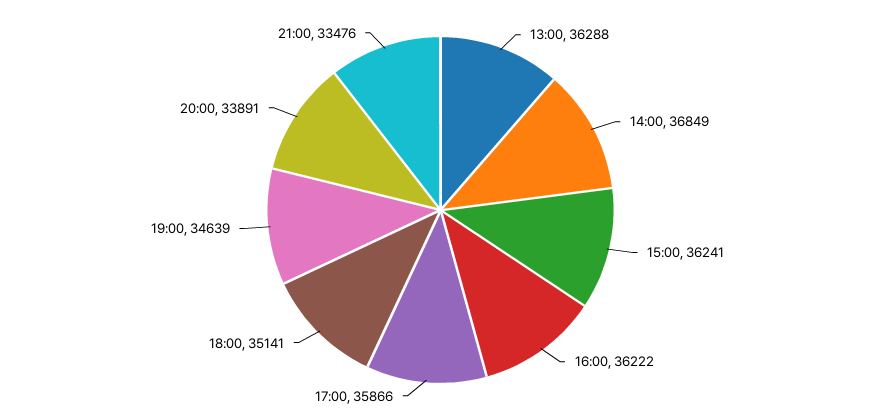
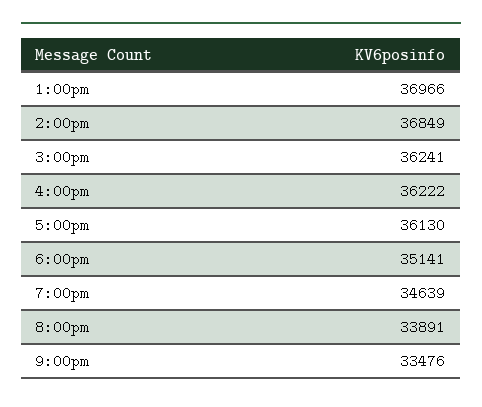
  {
-   "13:00": 36288,
+   "13:00": 36966,
    "14:00": 36849,
    "15:00": 36241,
    "16:00": 36222,
-   "17:00": 35866,
+   "17:00": 36130,
    "18:00": 35141,
    "19:00": 34639,
    "20:00": 33891,
    "21:00": 33476
  }

